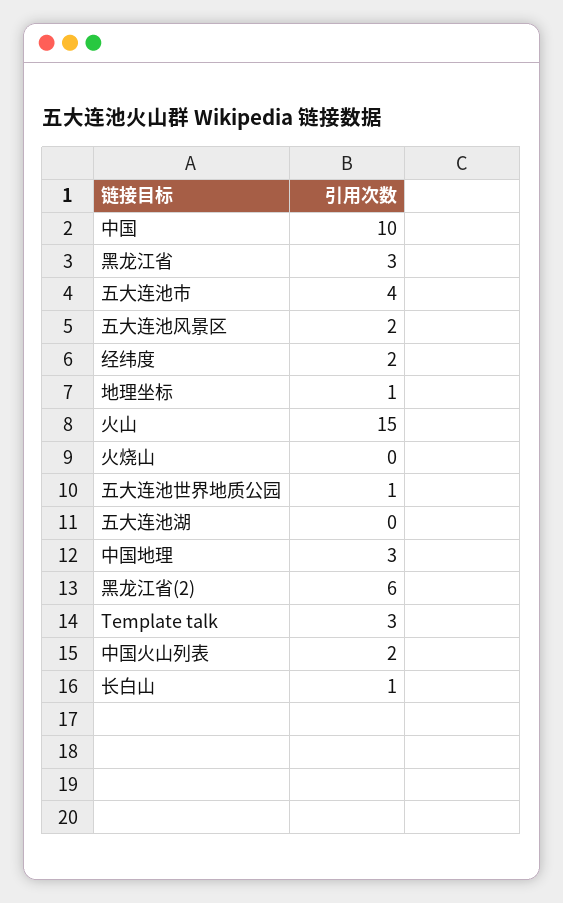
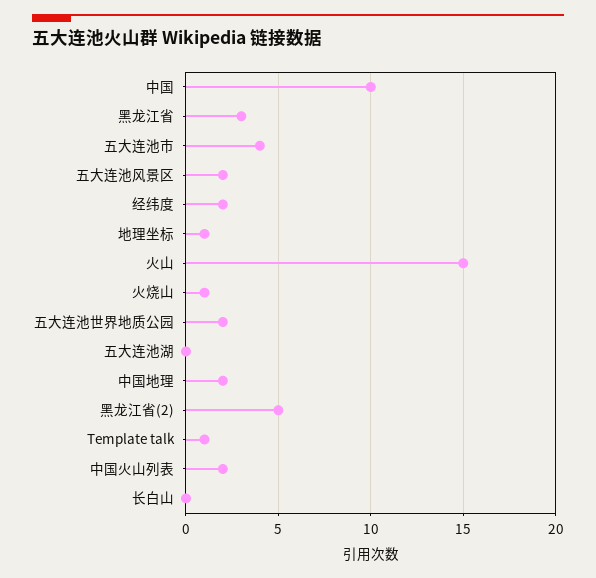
  {
    "中国": 10,
    "黑龙江省": 3,
    "五大连池市": 4,
    "五大连池风景区": 2,
    "经纬度": 2,
    "地理坐标": 1,
    "火山": 15,
-   "火烧山": 0,
+   "火烧山": 1,
-   "五大连池世界地质公园": 1,
+   "五大连池世界地质公园": 2,
    "五大连池湖": 0,
-   "中国地理": 3,
+   "中国地理": 2,
-   "黑龙江省(2)": 6,
+   "黑龙江省(2)": 5,
-   "Template talk": 3,
+   "Template talk": 1,
    "中国火山列表": 2,
-   "长白山": 1
+   "长白山": 0
  }

